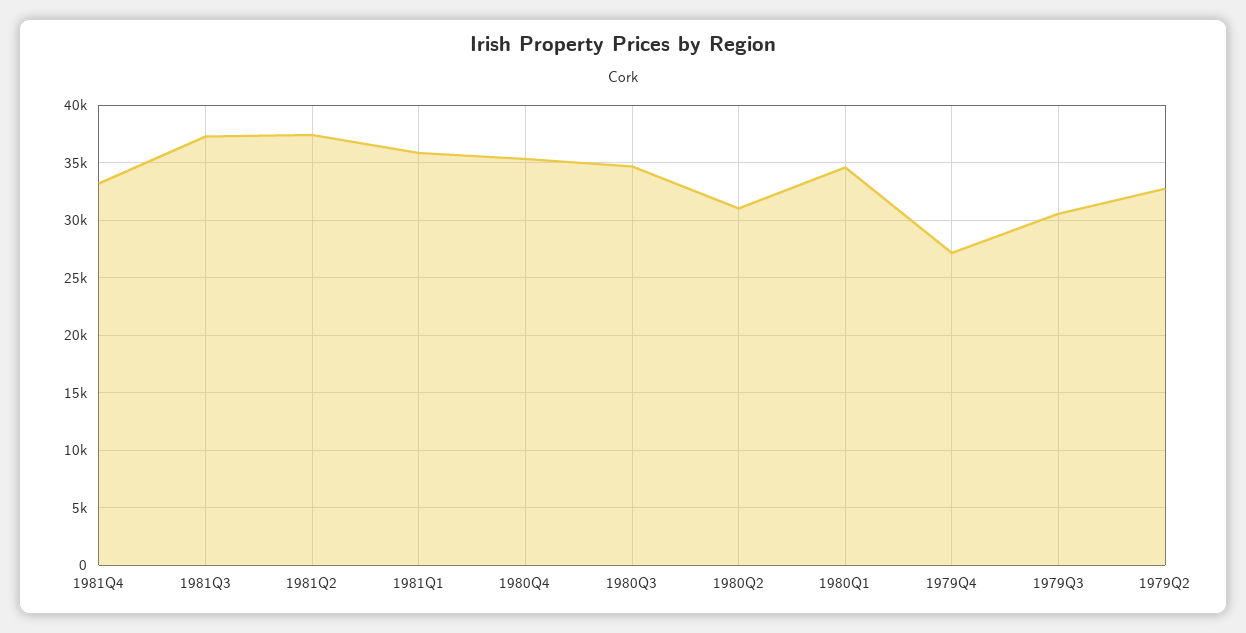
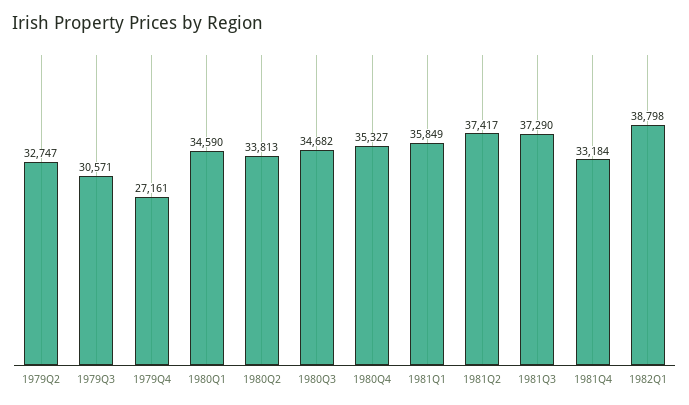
  {
    "1981Q4": 33184,
    "1981Q3": 37290,
    "1981Q2": 37417,
    "1981Q1": 35849,
    "1980Q4": 35327,
    "1980Q3": 34682,
-   "1980Q2": 31000,
+   "1980Q2": 33813,
    "1980Q1": 34590,
    "1979Q4": 27161,
    "1979Q3": 30571,
-   "1979Q2": 32747
+   "1979Q2": 32747,
+   "1982Q1": 38798
  }

